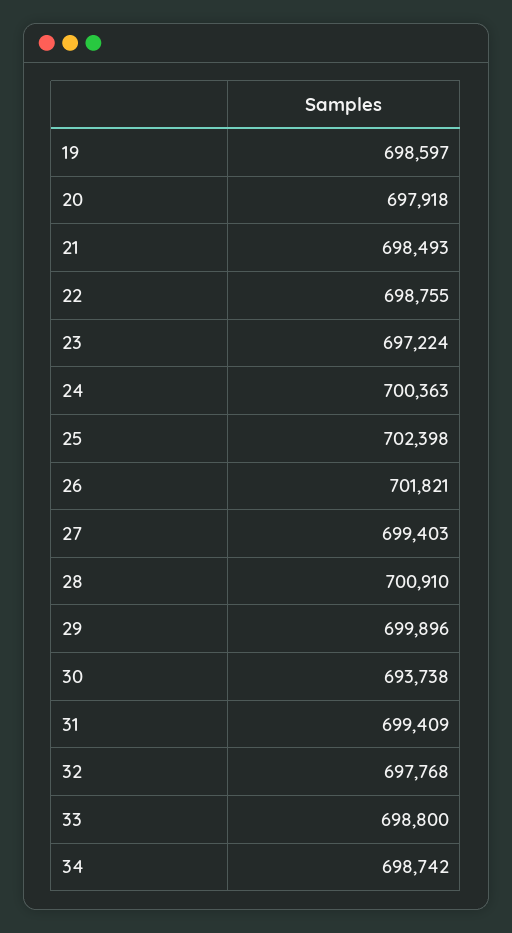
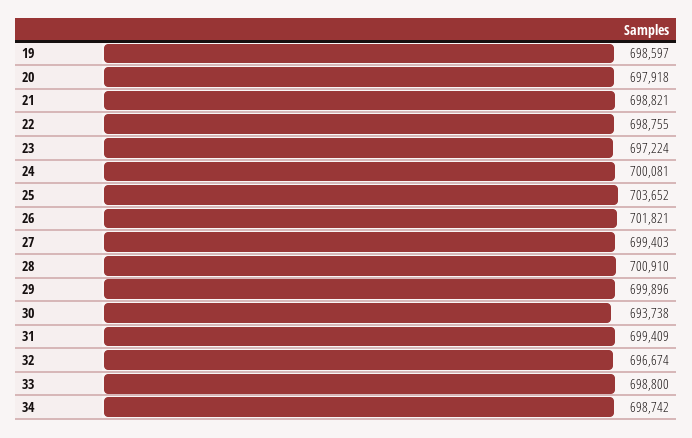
  {
    "19": 698597,
    "20": 697918,
-   "21": 698493,
+   "21": 698821,
    "22": 698755,
    "23": 697224,
-   "24": 700363,
+   "24": 700081,
-   "25": 702398,
+   "25": 703652,
    "26": 701821,
    "27": 699403,
    "28": 700910,
    "29": 699896,
    "30": 693738,
    "31": 699409,
-   "32": 697768,
+   "32": 696674,
    "33": 698800,
    "34": 698742
  }

